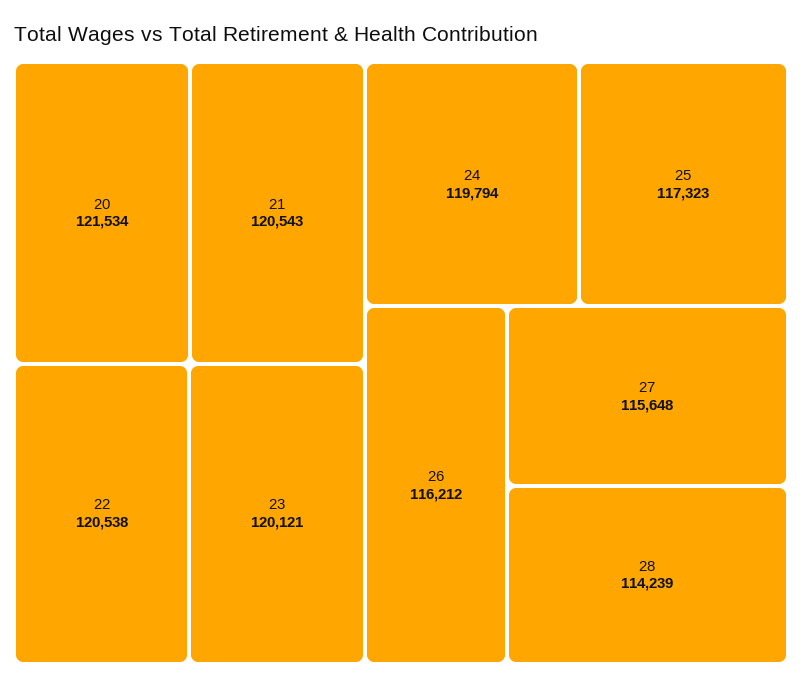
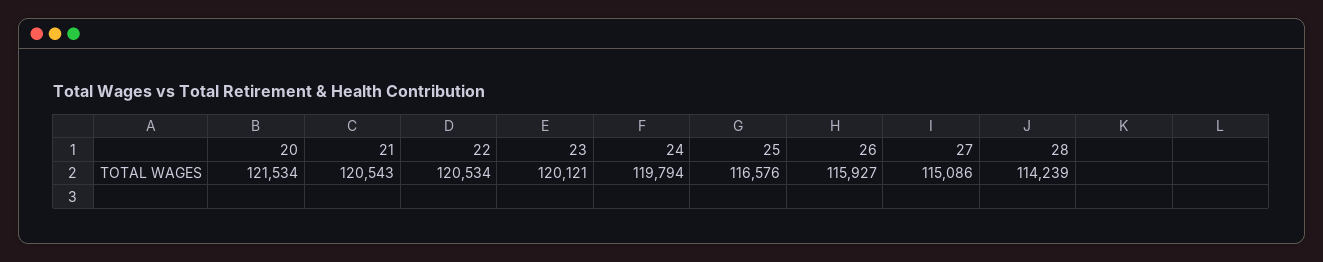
  {
    "20": 121534,
    "21": 120543,
-   "22": 120538,
+   "22": 120534,
    "23": 120121,
    "24": 119794,
-   "25": 117323,
+   "25": 116576,
-   "26": 116212,
+   "26": 115927,
-   "27": 115648,
+   "27": 115086,
    "28": 114239
  }

